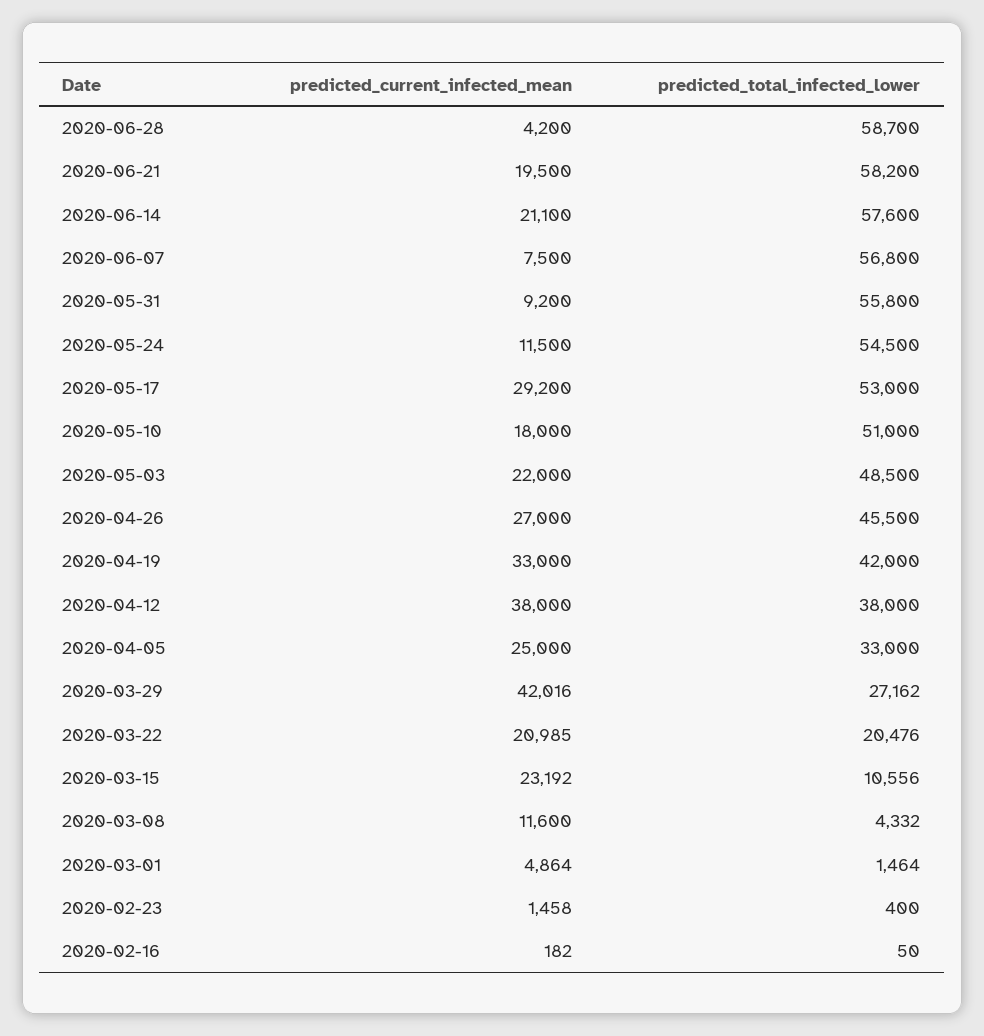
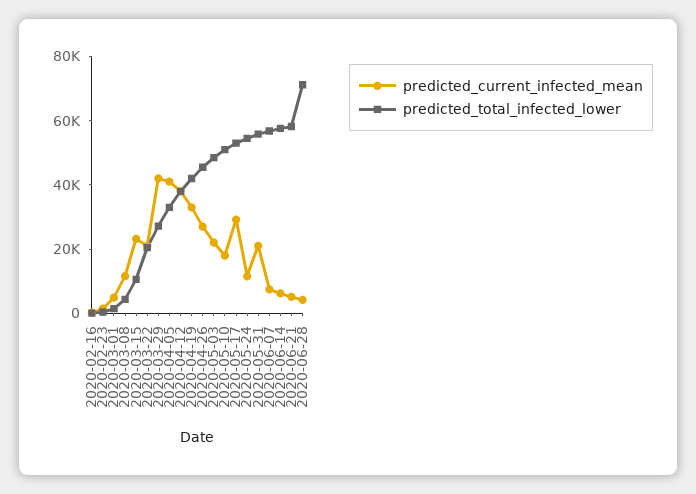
  {
    "predicted_current_infected_mean": {
      "2020-06-28": 4200,
-     "2020-06-21": 19500,
+     "2020-06-21": 5000,
-     "2020-06-14": 21100,
+     "2020-06-14": 5000,
      "2020-06-07": 7500,
-     "2020-05-31": 9200,
+     "2020-05-31": 20000,
      "2020-05-24": 11500,
      "2020-05-17": 29200,
      "2020-05-10": 18000,
      "2020-05-03": 22000,
      "2020-04-26": 27000,
      "2020-04-19": 33000,
      "2020-04-12": 38000,
-     "2020-04-05": 25000,
+     "2020-04-05": 40000,
      "2020-03-29": 42016,
      "2020-03-22": 20985,
      "2020-03-15": 23192,
      "2020-03-08": 11600,
      "2020-03-01": 4864,
      "2020-02-23": 1458,
      "2020-02-16": 182
    },
    "predicted_total_infected_lower": {
-     "2020-06-28": 58700,
+     "2020-06-28": 70000,
      "2020-06-21": 58200,
      "2020-06-14": 57600,
      "2020-06-07": 56800,
      "2020-05-31": 55800,
      "2020-05-24": 54500,
      "2020-05-17": 53000,
      "2020-05-10": 51000,
      "2020-05-03": 48500,
      "2020-04-26": 45500,
      "2020-04-19": 42000,
      "2020-04-12": 38000,
      "2020-04-05": 33000,
      "2020-03-29": 27162,
      "2020-03-22": 20476,
      "2020-03-15": 10556,
      "2020-03-08": 4332,
      "2020-03-01": 1464,
      "2020-02-23": 400,
      "2020-02-16": 50
    }
  }

